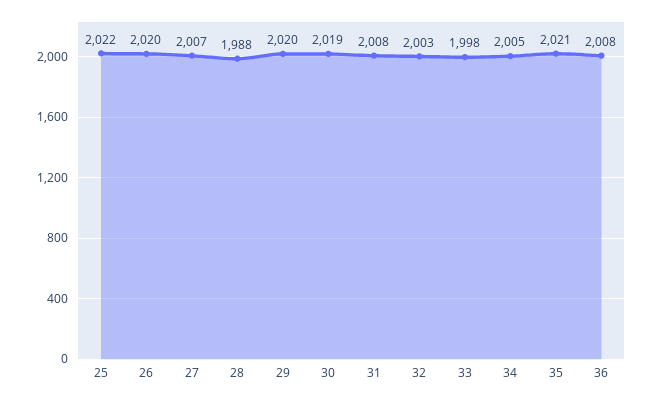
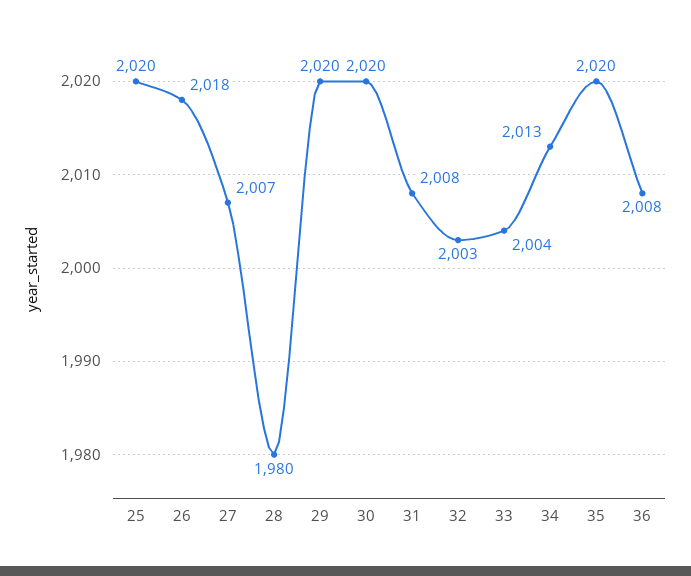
  {
-   "25": 2022,
+   "25": 2020,
-   "26": 2020,
+   "26": 2018,
    "27": 2007,
-   "28": 1988,
+   "28": 1980,
    "29": 2020,
-   "30": 2019,
+   "30": 2020,
    "31": 2008,
    "32": 2003,
-   "33": 1998,
+   "33": 2004,
-   "34": 2005,
+   "34": 2013,
-   "35": 2021,
+   "35": 2020,
    "36": 2008
  }

